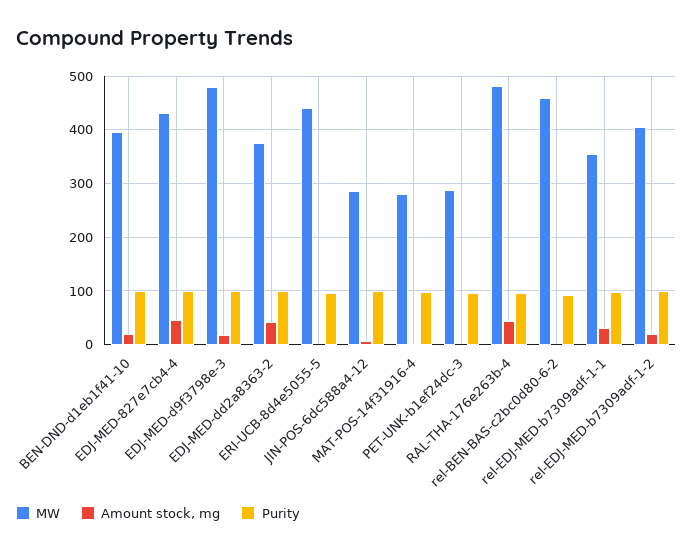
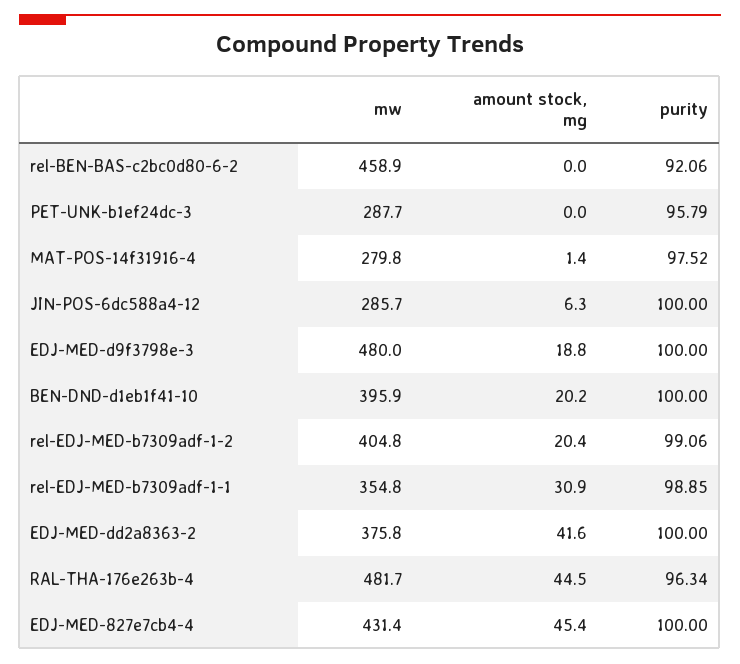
  {
    "MW": {
      "BEN-DND-d1eb1f41-10": 395.9,
      "EDJ-MED-827e7cb4-4": 431.4,
      "EDJ-MED-d9f3798e-3": 480,
      "EDJ-MED-dd2a8363-2": 375.8,
-     "ERI-UCB-8d4e5055-5": 440,
      "JIN-POS-6dc588a4-12": 285.7,
      "MAT-POS-14f31916-4": 279.8,
      "PET-UNK-b1ef24dc-3": 287.7,
      "RAL-THA-176e263b-4": 481.7,
      "rel-BEN-BAS-c2bc0d80-6-2": 458.9,
      "rel-EDJ-MED-b7309adf-1-1": 354.8,
      "rel-EDJ-MED-b7309adf-1-2": 404.8
    },
    "Amount stock, mg": {
      "BEN-DND-d1eb1f41-10": 20.2,
      "EDJ-MED-827e7cb4-4": 45.4,
      "EDJ-MED-d9f3798e-3": 18.8,
      "EDJ-MED-dd2a8363-2": 41.6,
-     "ERI-UCB-8d4e5055-5": 0,
      "JIN-POS-6dc588a4-12": 6.3,
      "MAT-POS-14f31916-4": 1.4,
      "PET-UNK-b1ef24dc-3": 0,
      "RAL-THA-176e263b-4": 44.5,
      "rel-BEN-BAS-c2bc0d80-6-2": 0,
      "rel-EDJ-MED-b7309adf-1-1": 30.9,
      "rel-EDJ-MED-b7309adf-1-2": 20.4
    },
    "Purity": {
      "BEN-DND-d1eb1f41-10": 100,
      "EDJ-MED-827e7cb4-4": 100,
      "EDJ-MED-d9f3798e-3": 100,
      "EDJ-MED-dd2a8363-2": 100,
-     "ERI-UCB-8d4e5055-5": 100,
      "JIN-POS-6dc588a4-12": 100,
      "MAT-POS-14f31916-4": 97.52,
      "PET-UNK-b1ef24dc-3": 95.79,
      "RAL-THA-176e263b-4": 96.34,
      "rel-BEN-BAS-c2bc0d80-6-2": 92.06,
      "rel-EDJ-MED-b7309adf-1-1": 98.85,
      "rel-EDJ-MED-b7309adf-1-2": 99.06
    }
  }

